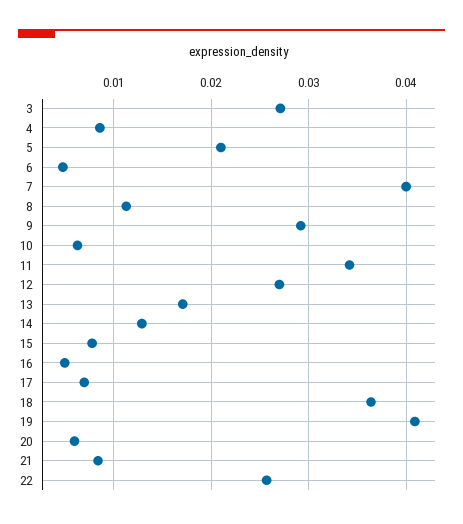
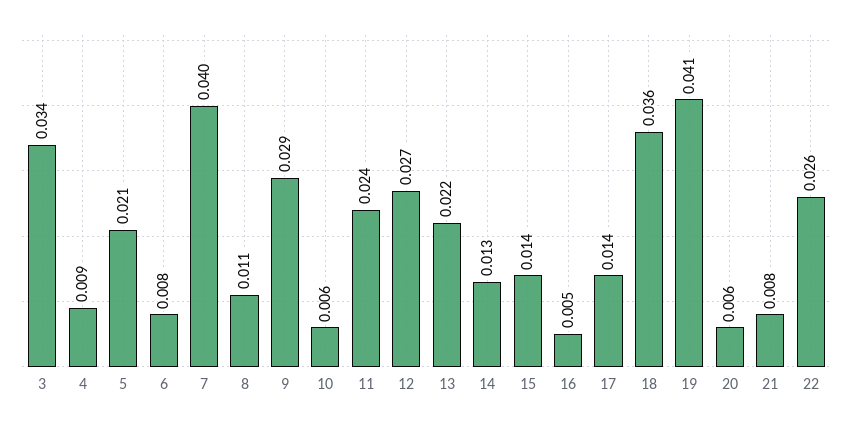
  {
-   "3": 0.027,
+   "3": 0.034,
    "4": 0.009,
    "5": 0.021,
-   "6": 0.005,
+   "6": 0.008,
    "7": 0.04,
    "8": 0.011,
    "9": 0.029,
    "10": 0.006,
-   "11": 0.034,
+   "11": 0.024,
    "12": 0.027,
-   "13": 0.017,
+   "13": 0.022,
    "14": 0.013,
-   "15": 0.008,
+   "15": 0.014,
    "16": 0.005,
-   "17": 0.007,
+   "17": 0.014,
    "18": 0.036,
    "19": 0.041,
    "20": 0.006,
    "21": 0.008,
    "22": 0.026
  }

